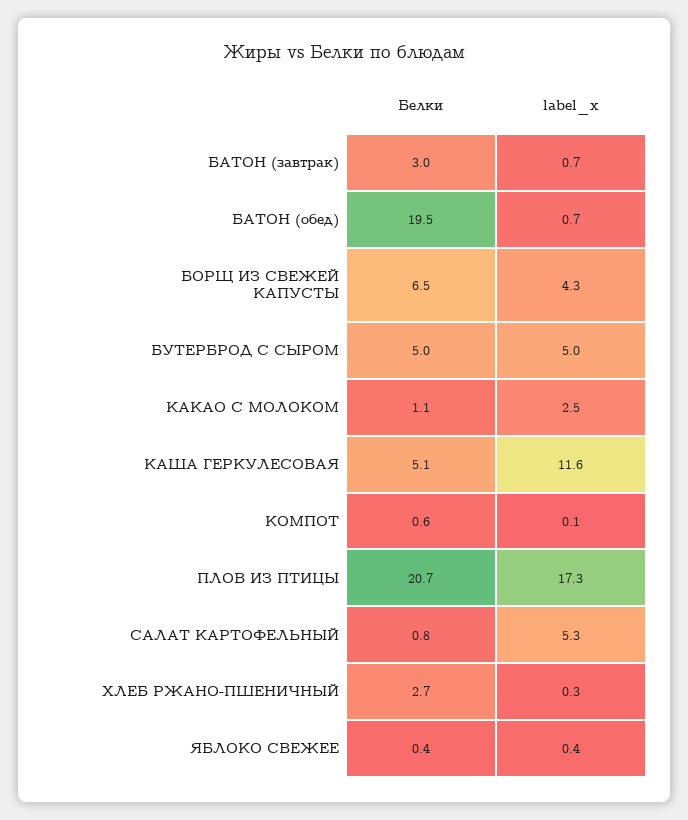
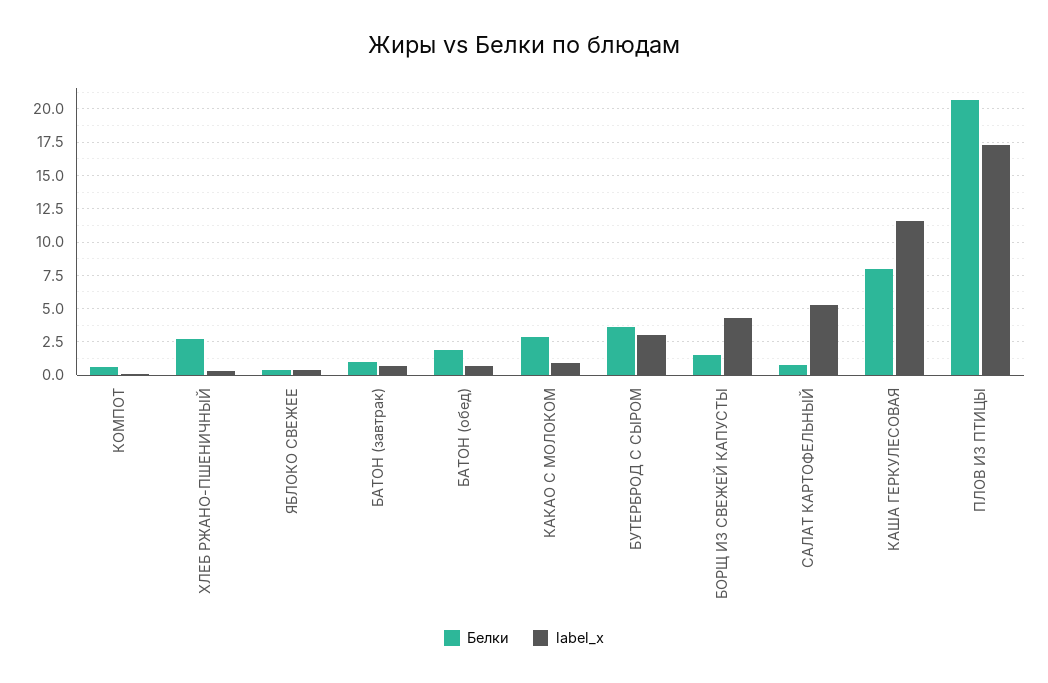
  {
    "Белки": {
-     "БАТОН (завтрак)": 3,
+     "БАТОН (завтрак)": 1,
-     "БАТОН (обед)": 19.5,
+     "БАТОН (обед)": 2,
-     "БОРЩ ИЗ СВЕЖЕЙ КАПУСТЫ": 6.5,
+     "БОРЩ ИЗ СВЕЖЕЙ КАПУСТЫ": 1.5,
-     "БУТЕРБРОД С СЫРОМ": 5,
+     "БУТЕРБРОД С СЫРОМ": 3.5,
-     "КАКАО С МОЛОКОМ": 1.1,
+     "КАКАО С МОЛОКОМ": 3,
-     "КАША ГЕРКУЛЕСОВАЯ": 5.1,
+     "КАША ГЕРКУЛЕСОВАЯ": 8,
      "КОМПОТ": 0.6,
      "ПЛОВ ИЗ ПТИЦЫ": 20.7,
      "САЛАТ КАРТОФЕЛЬНЫЙ": 0.8,
      "ХЛЕБ РЖАНО-ПШЕНИЧНЫЙ": 2.7,
      "ЯБЛОКО СВЕЖЕЕ": 0.4
    },
    "label_x": {
      "БАТОН (завтрак)": 0.7,
      "БАТОН (обед)": 0.7,
      "БОРЩ ИЗ СВЕЖЕЙ КАПУСТЫ": 4.3,
-     "БУТЕРБРОД С СЫРОМ": 5,
+     "БУТЕРБРОД С СЫРОМ": 3,
-     "КАКАО С МОЛОКОМ": 2.5,
+     "КАКАО С МОЛОКОМ": 1,
      "КАША ГЕРКУЛЕСОВАЯ": 11.6,
      "КОМПОТ": 0.1,
      "ПЛОВ ИЗ ПТИЦЫ": 17.3,
      "САЛАТ КАРТОФЕЛЬНЫЙ": 5.3,
      "ХЛЕБ РЖАНО-ПШЕНИЧНЫЙ": 0.3,
      "ЯБЛОКО СВЕЖЕЕ": 0.4
    }
  }

